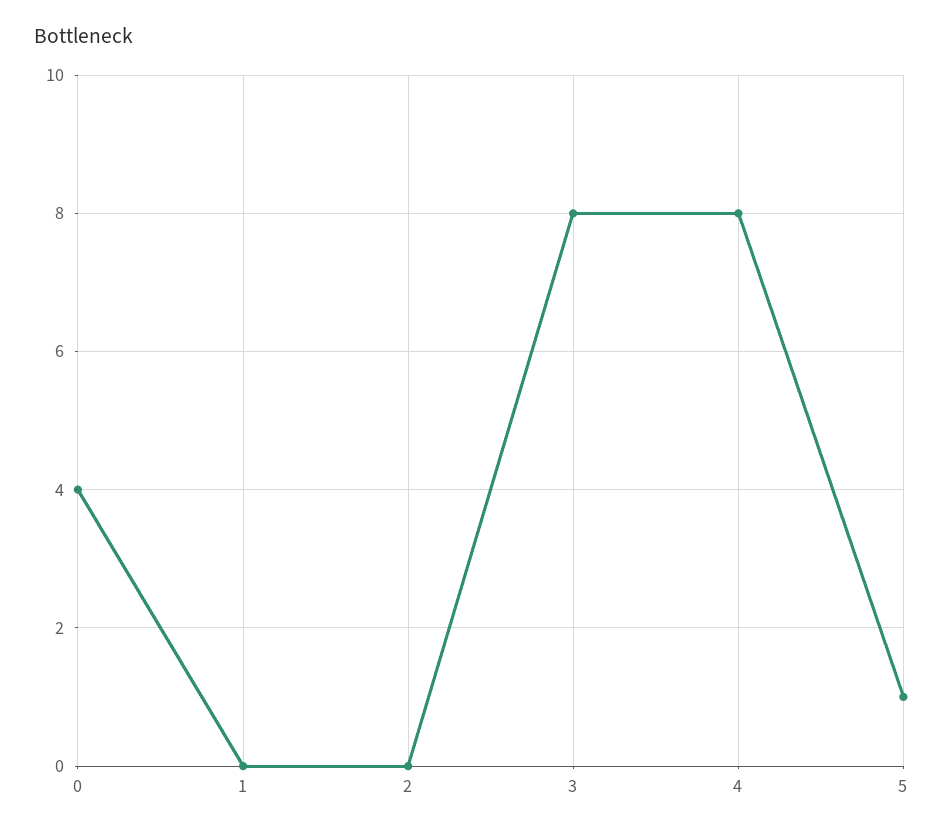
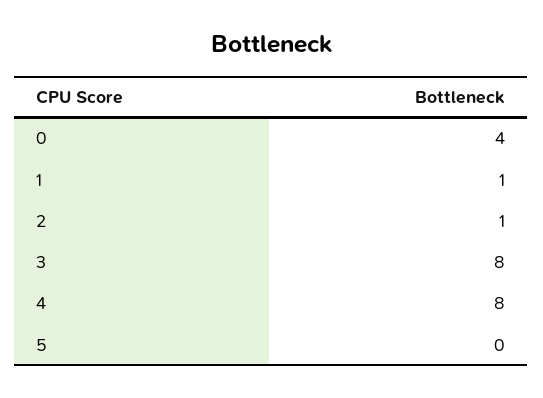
  {
    "0": 4,
-   "1": 0,
+   "1": 1,
-   "2": 0,
+   "2": 1,
    "3": 8,
    "4": 8,
-   "5": 1
+   "5": 0
  }

